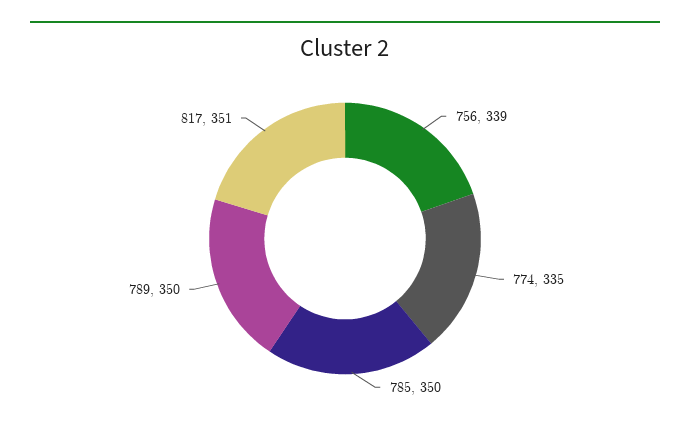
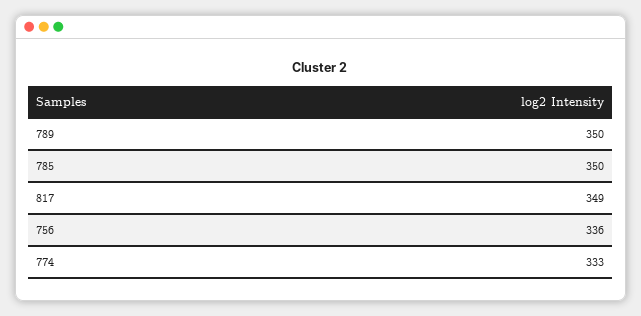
  {
-   "756": 339,
+   "756": 336,
-   "774": 335,
+   "774": 333,
    "785": 350,
    "789": 350,
-   "817": 351
+   "817": 349
  }

